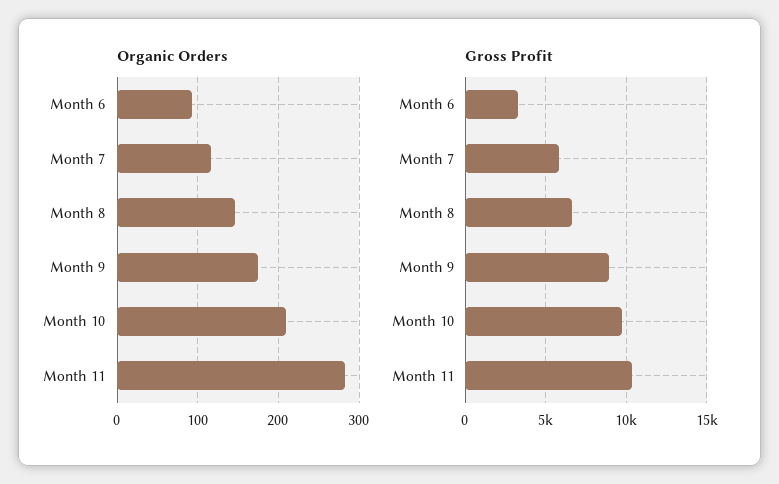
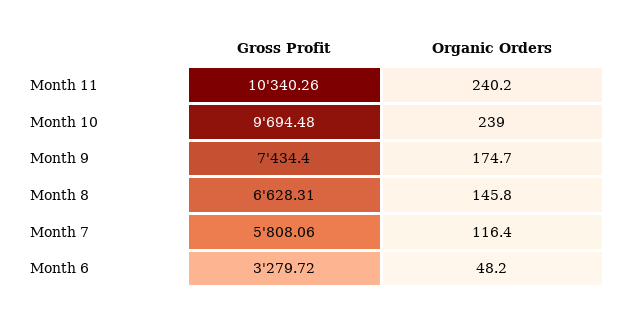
  {
    "Organic Orders": {
-     "Month 6": 90,
+     "Month 6": 48.2,
      "Month 7": 116.4,
      "Month 8": 145.8,
      "Month 9": 174.7,
-     "Month 10": 210,
+     "Month 10": 239,
-     "Month 11": 280
+     "Month 11": 240.2
    },
    "Gross Profit": {
      "Month 6": 3279.72,
      "Month 7": 5808.06,
      "Month 8": 6628.31,
-     "Month 9": 9000,
+     "Month 9": 7434.4,
      "Month 10": 9694.48,
      "Month 11": 10340.26
    }
  }

